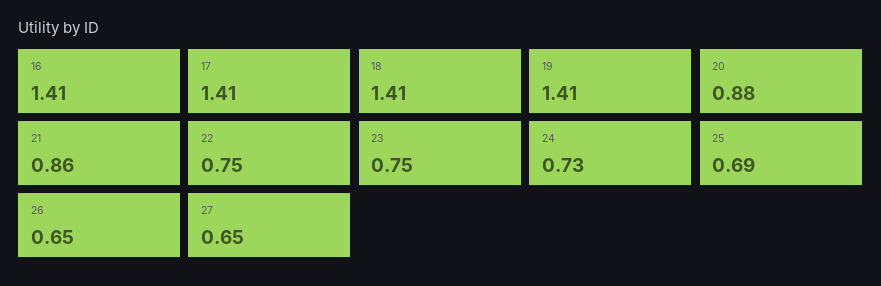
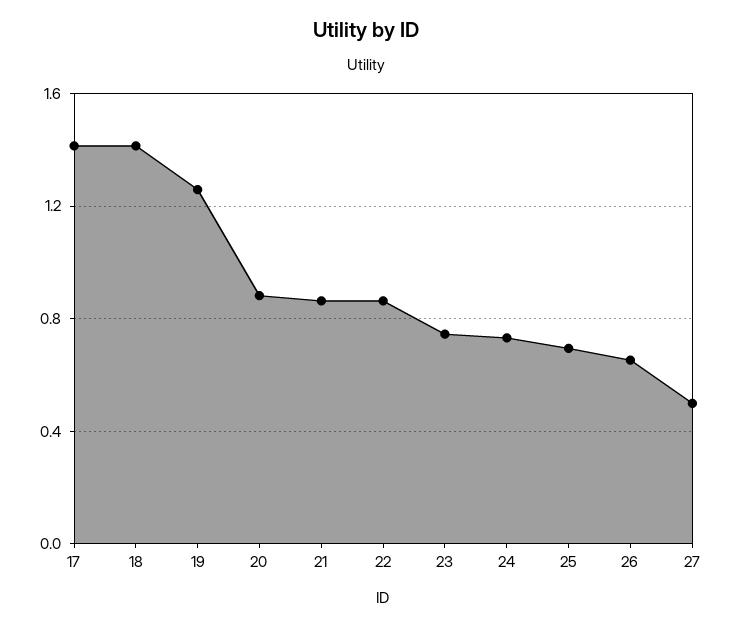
  {
-   "16": 1.41,
    "17": 1.41,
    "18": 1.41,
-   "19": 1.41,
+   "19": 1.25,
    "20": 0.88,
    "21": 0.86,
-   "22": 0.75,
+   "22": 0.85,
    "23": 0.75,
    "24": 0.73,
    "25": 0.69,
    "26": 0.65,
-   "27": 0.65
+   "27": 0.5
  }

